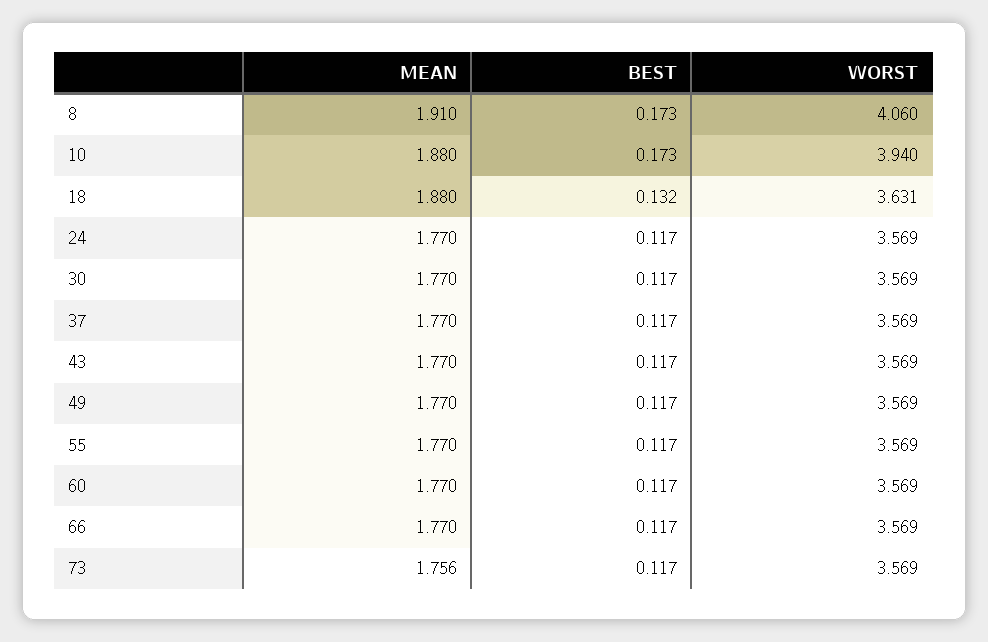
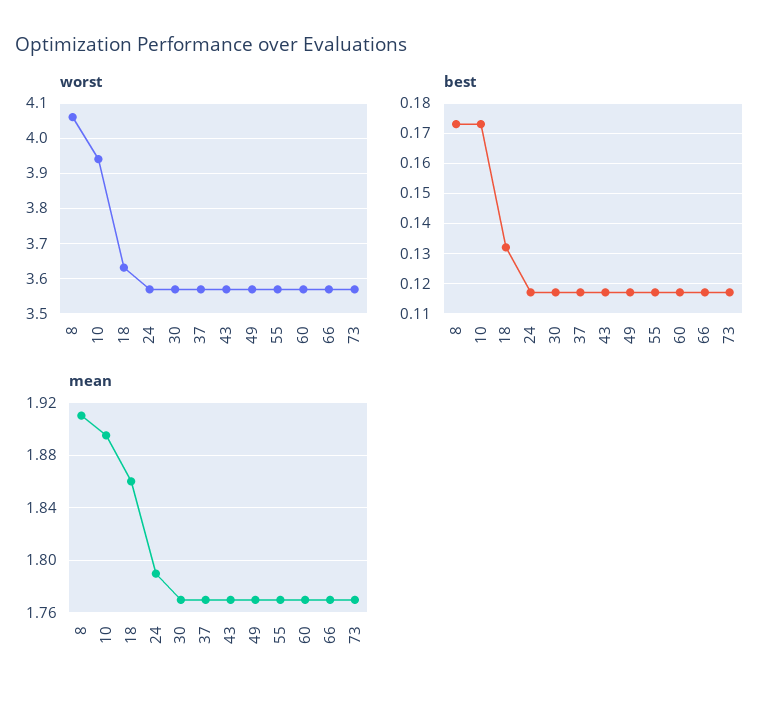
  {
    "MEAN": {
      "8": 1.91,
-     "10": 1.88,
+     "10": 1.895,
-     "18": 1.88,
+     "18": 1.86,
-     "24": 1.77,
+     "24": 1.79,
      "30": 1.77,
      "37": 1.77,
      "43": 1.77,
      "49": 1.77,
      "55": 1.77,
      "60": 1.77,
      "66": 1.77,
-     "73": 1.756
+     "73": 1.77
    },
    "BEST": {
      "8": 0.173,
      "10": 0.173,
      "18": 0.132,
      "24": 0.117,
      "30": 0.117,
      "37": 0.117,
      "43": 0.117,
      "49": 0.117,
      "55": 0.117,
      "60": 0.117,
      "66": 0.117,
      "73": 0.117
    },
    "WORST": {
      "8": 4.06,
      "10": 3.94,
      "18": 3.631,
      "24": 3.569,
      "30": 3.569,
      "37": 3.569,
      "43": 3.569,
      "49": 3.569,
      "55": 3.569,
      "60": 3.569,
      "66": 3.569,
      "73": 3.569
    }
  }

